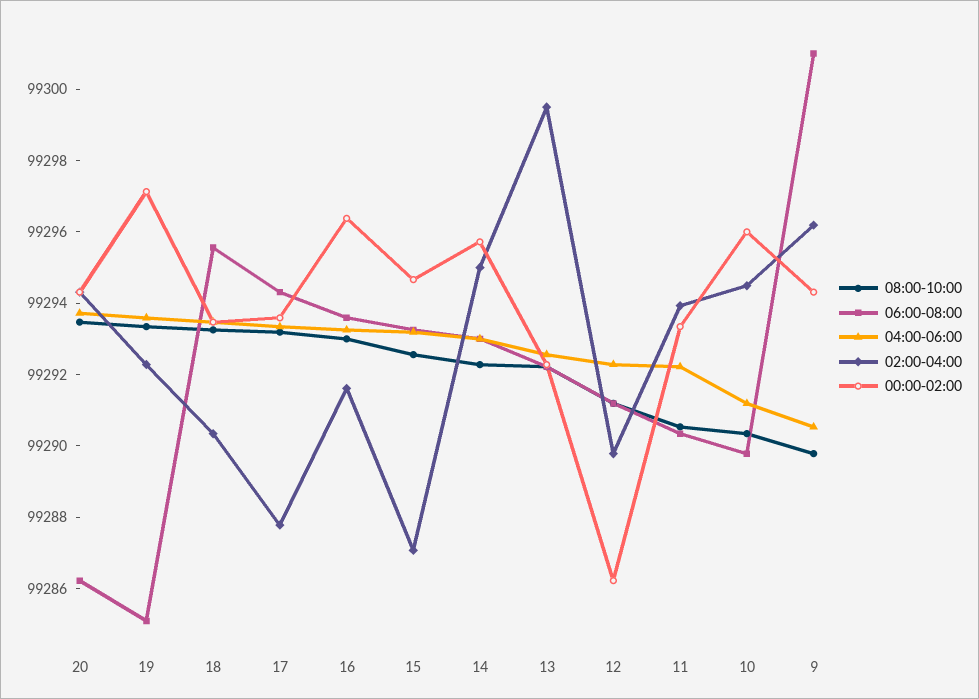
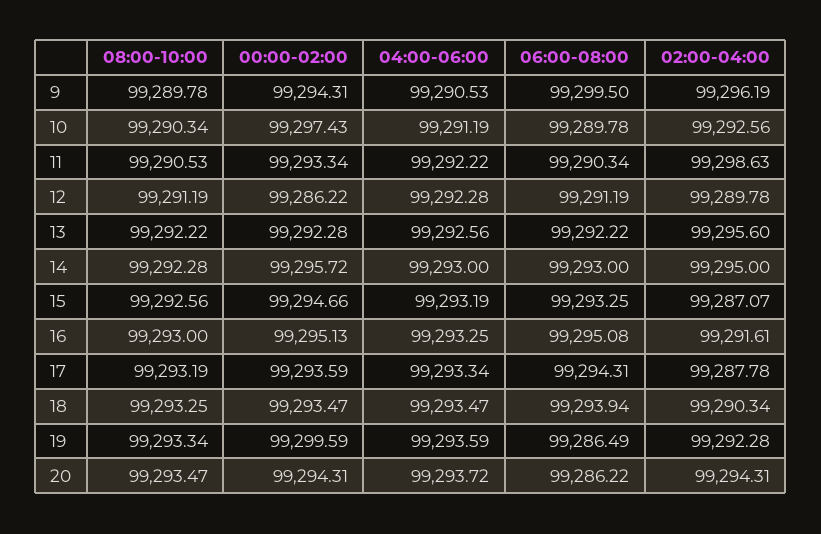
  {
    "08:00-10:00": {
      "20": 99293.47,
      "19": 99293.34,
      "18": 99293.25,
      "17": 99293.19,
      "16": 99293,
      "15": 99292.56,
      "14": 99292.28,
      "13": 99292.22,
      "12": 99291.19,
      "11": 99290.53,
      "10": 99290.34,
      "9": 99289.78
    },
    "06:00-08:00": {
      "20": 99286.22,
-     "19": 99285,
+     "19": 99286.49,
-     "18": 99295.5,
+     "18": 99293.94,
      "17": 99294.31,
-     "16": 99293.5,
+     "16": 99295.08,
      "15": 99293.25,
      "14": 99293,
      "13": 99292.22,
      "12": 99291.19,
      "11": 99290.34,
      "10": 99289.78,
-     "9": 99301
+     "9": 99299.5
    },
    "04:00-06:00": {
      "20": 99293.72,
      "19": 99293.59,
      "18": 99293.47,
      "17": 99293.34,
      "16": 99293.25,
      "15": 99293.19,
      "14": 99293,
      "13": 99292.56,
      "12": 99292.28,
      "11": 99292.22,
      "10": 99291.19,
      "9": 99290.53
    },
    "02:00-04:00": {
      "20": 99294.31,
      "19": 99292.28,
      "18": 99290.34,
      "17": 99287.78,
      "16": 99291.61,
      "15": 99287.07,
      "14": 99295,
-     "13": 99299.5,
+     "13": 99295.6,
      "12": 99289.78,
-     "11": 99294,
+     "11": 99298.63,
-     "10": 99294.5,
+     "10": 99292.56,
      "9": 99296.19
    },
    "00:00-02:00": {
      "20": 99294.31,
-     "19": 99297,
+     "19": 99299.59,
      "18": 99293.47,
      "17": 99293.59,
-     "16": 99296.5,
+     "16": 99295.13,
      "15": 99294.66,
      "14": 99295.72,
      "13": 99292.28,
      "12": 99286.22,
      "11": 99293.34,
-     "10": 99296,
+     "10": 99297.43,
      "9": 99294.31
    }
  }

